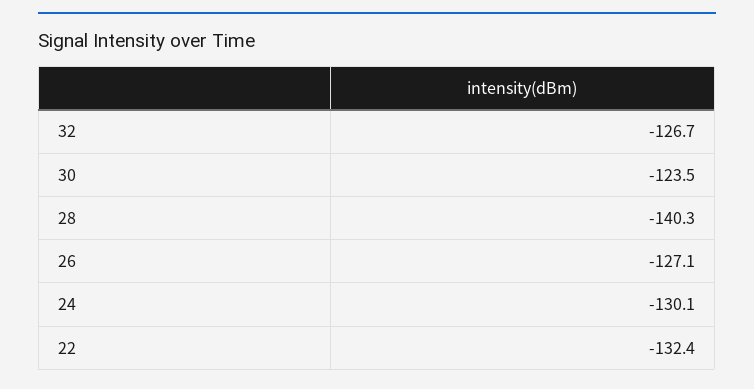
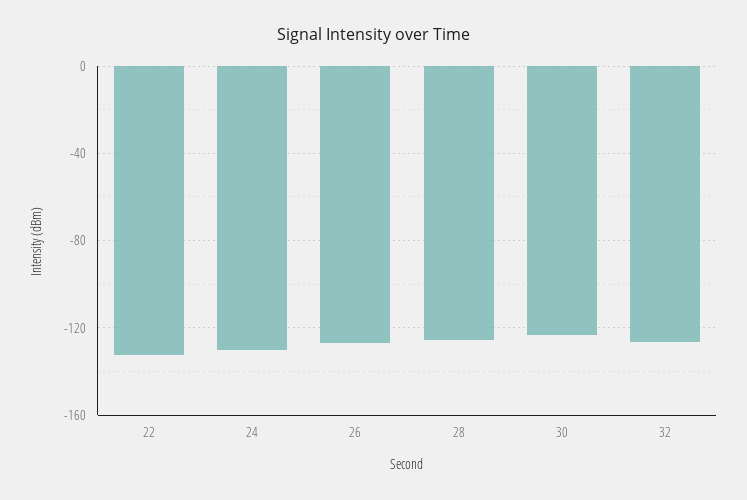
  {
    "32": -126.7,
    "30": -123.5,
-   "28": -140.3,
+   "28": -125,
    "26": -127.1,
    "24": -130.1,
    "22": -132.4
  }

